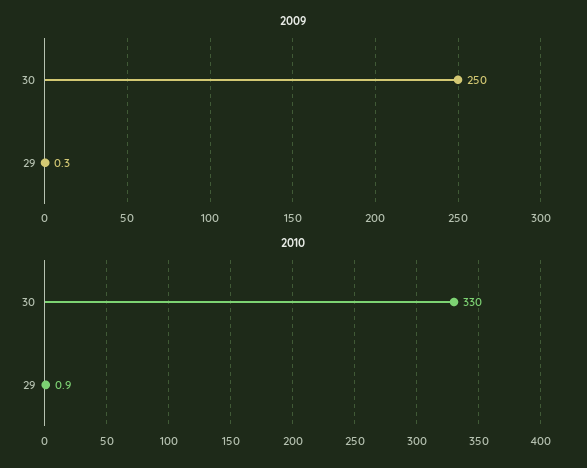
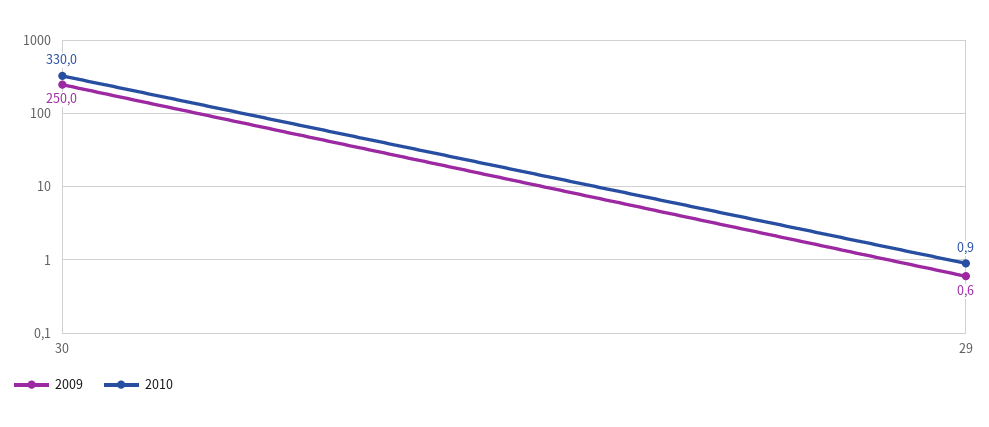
  {
    "2009": {
      "30": 250,
-     "29": 0.3
+     "29": 0.6
    },
    "2010": {
      "30": 330,
      "29": 0.9
    }
  }

